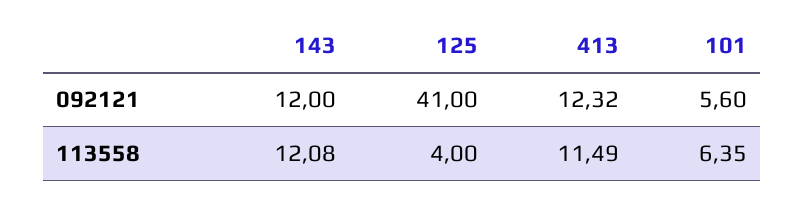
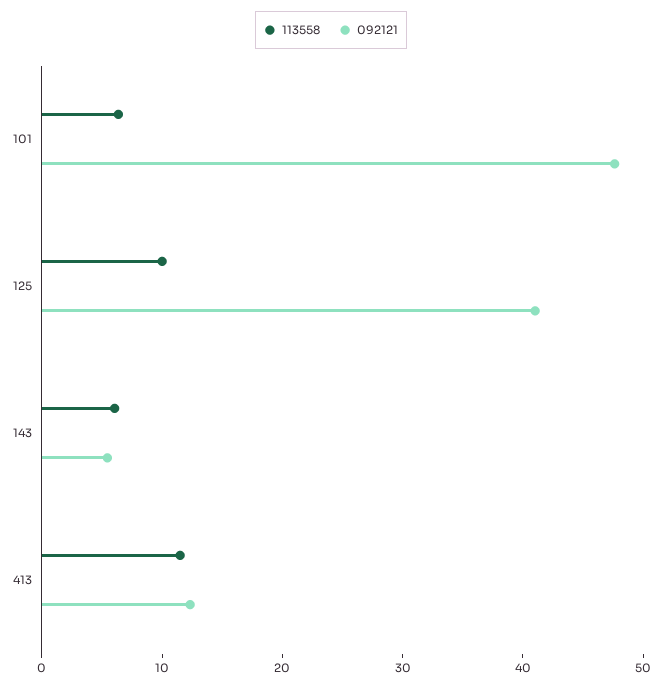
  {
    "092121": {
-     "143": 12,
+     "143": 6,
      "125": 41,
      "413": 12.32,
-     "101": 5.6
+     "101": 48
    },
    "113558": {
-     "143": 12.08,
+     "143": 6,
-     "125": 4,
+     "125": 10,
      "413": 11.49,
      "101": 6.35
    }
  }

